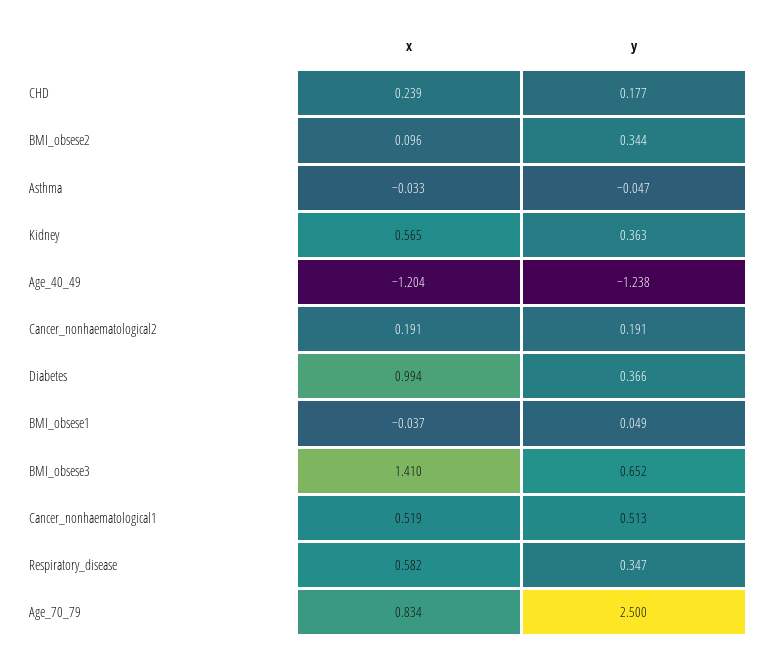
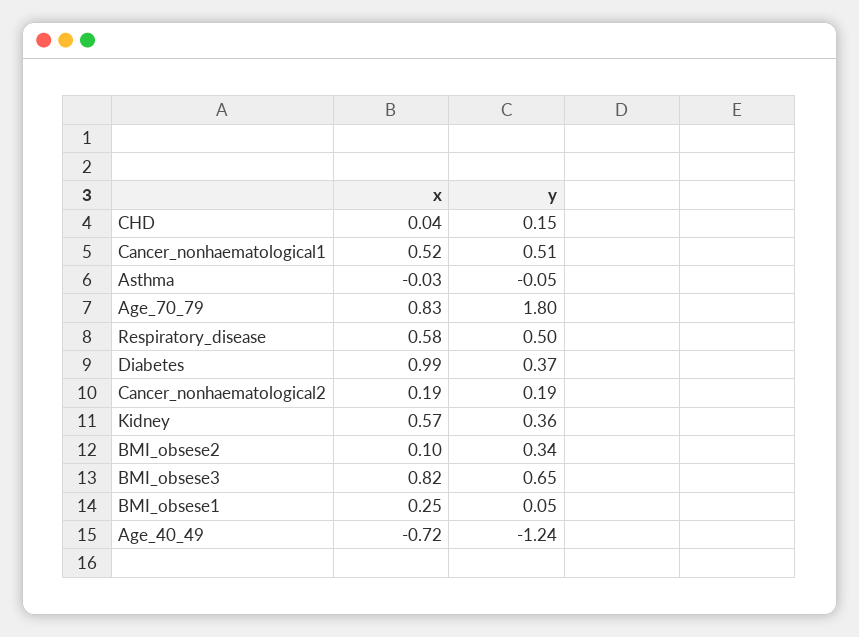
  {
    "x": {
-     "CHD": 0.239,
+     "CHD": 0.04,
      "BMI_obsese2": 0.096,
      "Asthma": -0.033,
      "Kidney": 0.565,
-     "Age_40_49": -1.204,
+     "Age_40_49": -0.72,
      "Cancer_nonhaematological2": 0.191,
      "Diabetes": 0.994,
-     "BMI_obsese1": -0.037,
+     "BMI_obsese1": 0.25,
-     "BMI_obsese3": 1.41,
+     "BMI_obsese3": 0.82,
      "Cancer_nonhaematological1": 0.519,
      "Respiratory_disease": 0.582,
      "Age_70_79": 0.834
    },
    "y": {
-     "CHD": 0.177,
+     "CHD": 0.15,
      "BMI_obsese2": 0.344,
      "Asthma": -0.047,
      "Kidney": 0.363,
      "Age_40_49": -1.238,
      "Cancer_nonhaematological2": 0.191,
      "Diabetes": 0.366,
      "BMI_obsese1": 0.049,
      "BMI_obsese3": 0.652,
      "Cancer_nonhaematological1": 0.513,
-     "Respiratory_disease": 0.347,
+     "Respiratory_disease": 0.5,
-     "Age_70_79": 2.5
+     "Age_70_79": 1.8
    }
  }

